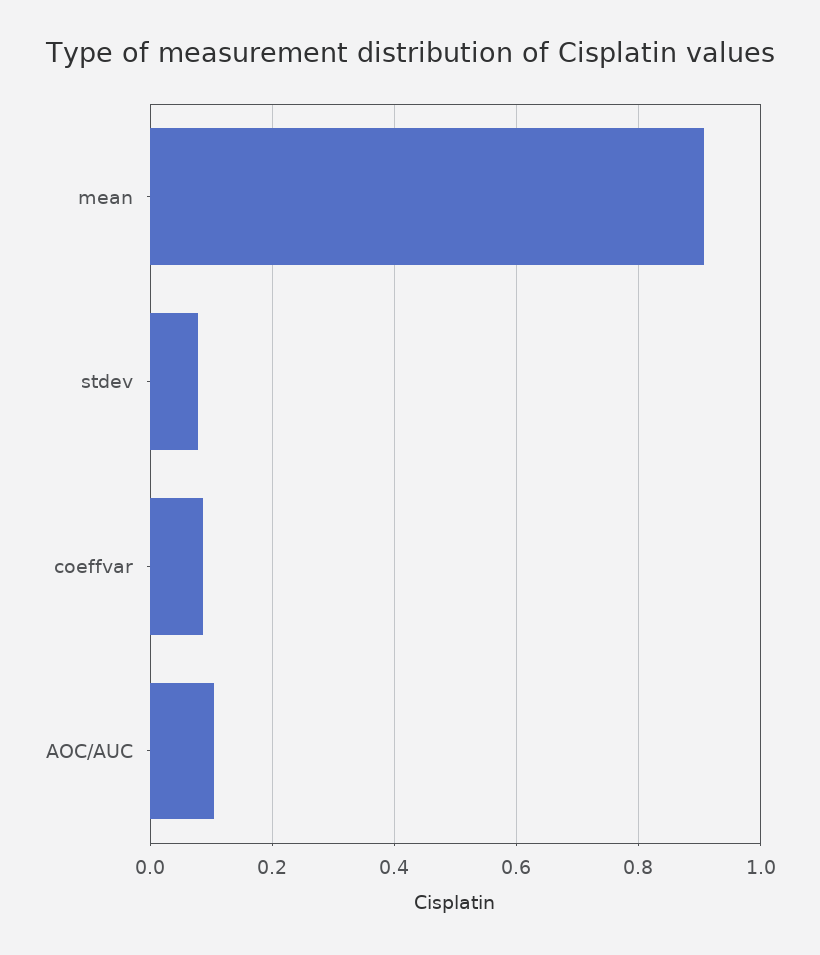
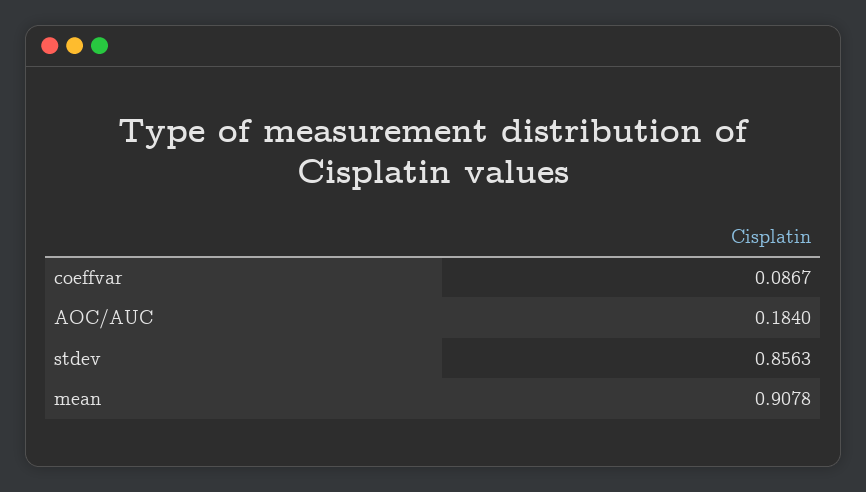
  {
    "mean": 0.9078,
-   "stdev": 0.08,
+   "stdev": 0.8563,
    "coeffvar": 0.0867,
-   "AOC/AUC": 0.1
+   "AOC/AUC": 0.184
  }

